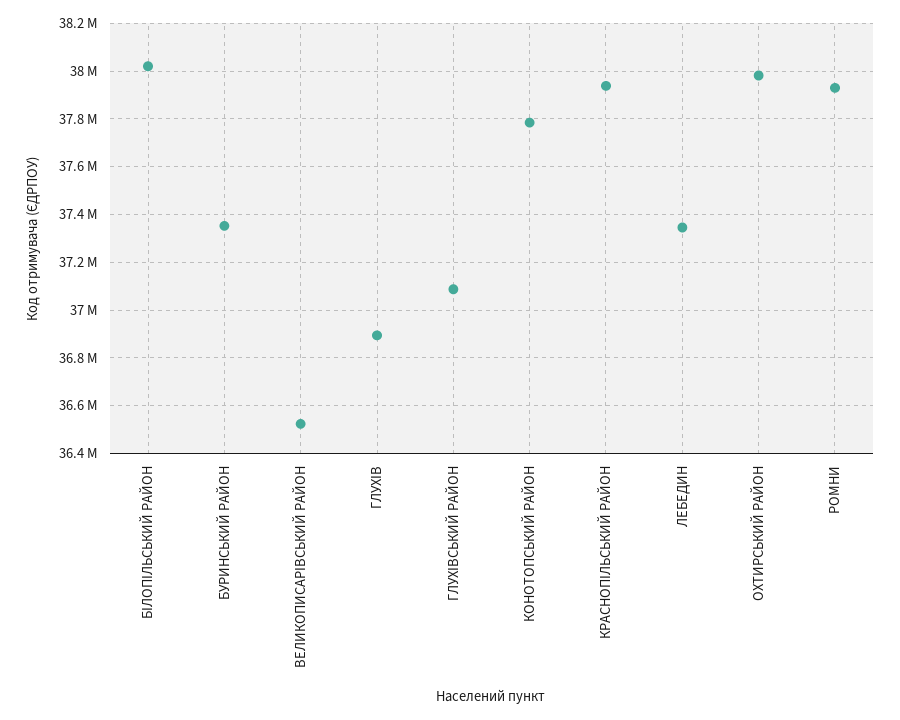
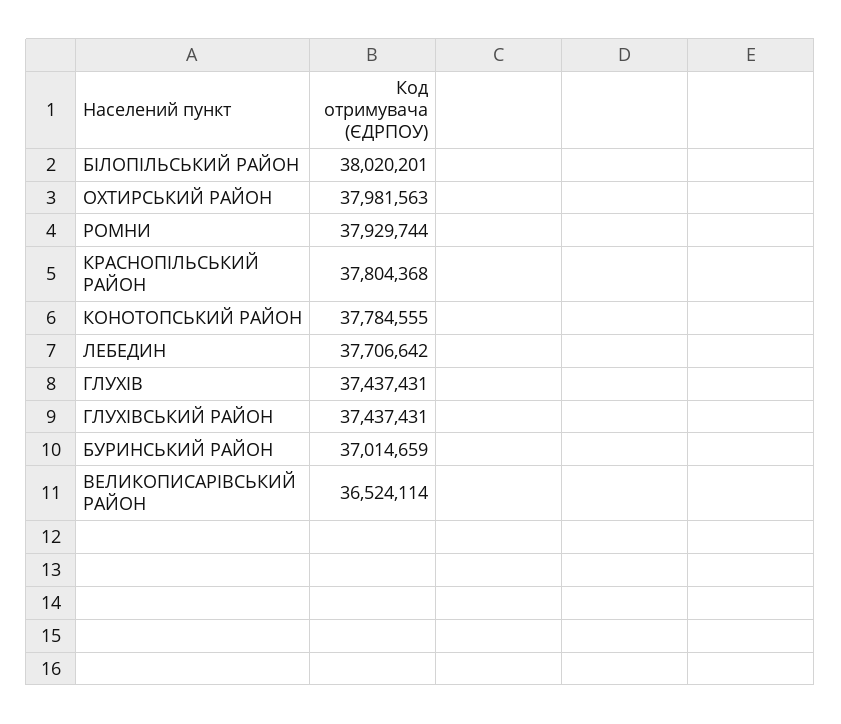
  {
    "БIЛОПIЛЬСЬКИЙ РАЙОН": 38020201,
-   "БУРИНСЬКИЙ РАЙОН": 37350000,
+   "БУРИНСЬКИЙ РАЙОН": 37014659,
    "ВЕЛИКОПИСАРIВСЬКИЙ РАЙОН": 36524114,
-   "ГЛУХIВ": 36900000,
+   "ГЛУХIВ": 37437431,
-   "ГЛУХIВСЬКИЙ РАЙОН": 37100000,
+   "ГЛУХIВСЬКИЙ РАЙОН": 37437431,
    "КОНОТОПСЬКИЙ РАЙОН": 37784555,
-   "КРАСНОПIЛЬСЬКИЙ РАЙОН": 37950000,
+   "КРАСНОПIЛЬСЬКИЙ РАЙОН": 37804368,
-   "ЛЕБЕДИН": 37350000,
+   "ЛЕБЕДИН": 37706642,
    "ОХТИРСЬКИЙ РАЙОН": 37981563,
    "РОМНИ": 37929744
  }

